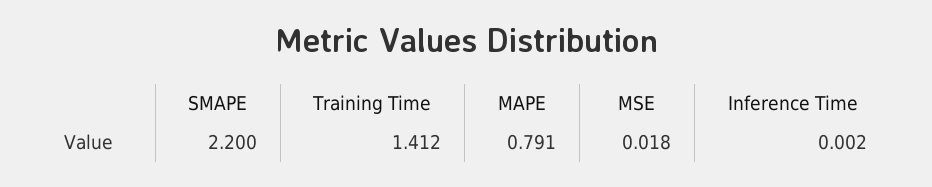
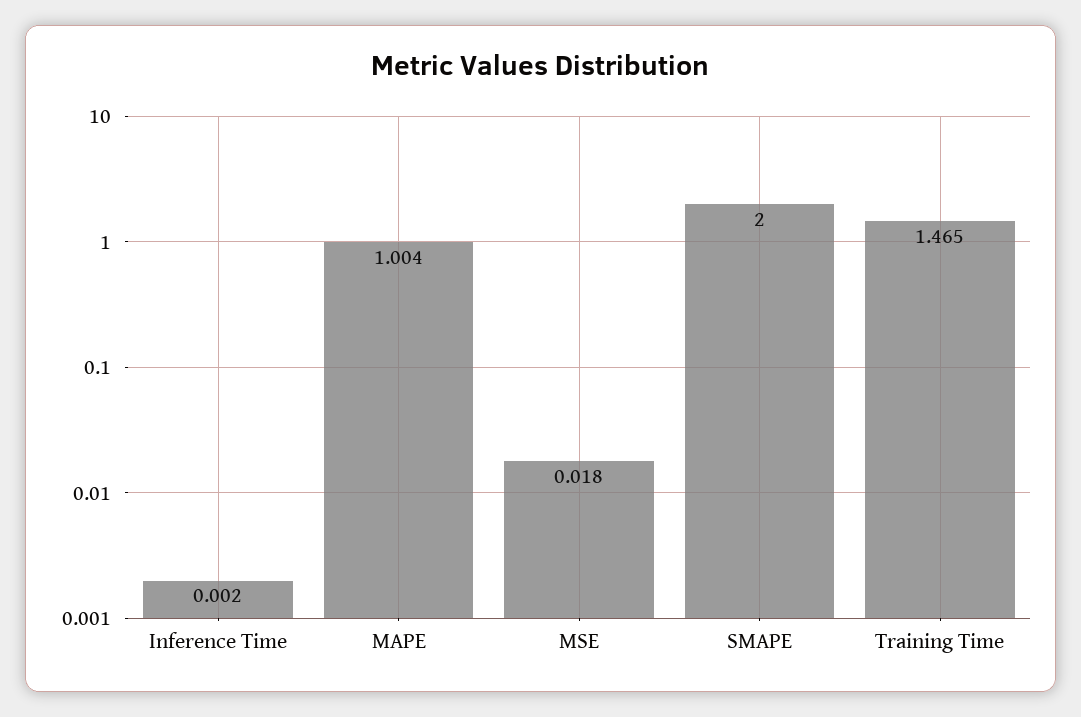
  {
-   "SMAPE": 2.2,
+   "SMAPE": 2,
-   "Training Time": 1.412,
+   "Training Time": 1.465,
-   "MAPE": 0.791,
+   "MAPE": 1.004,
    "MSE": 0.018,
    "Inference Time": 0.002
  }

